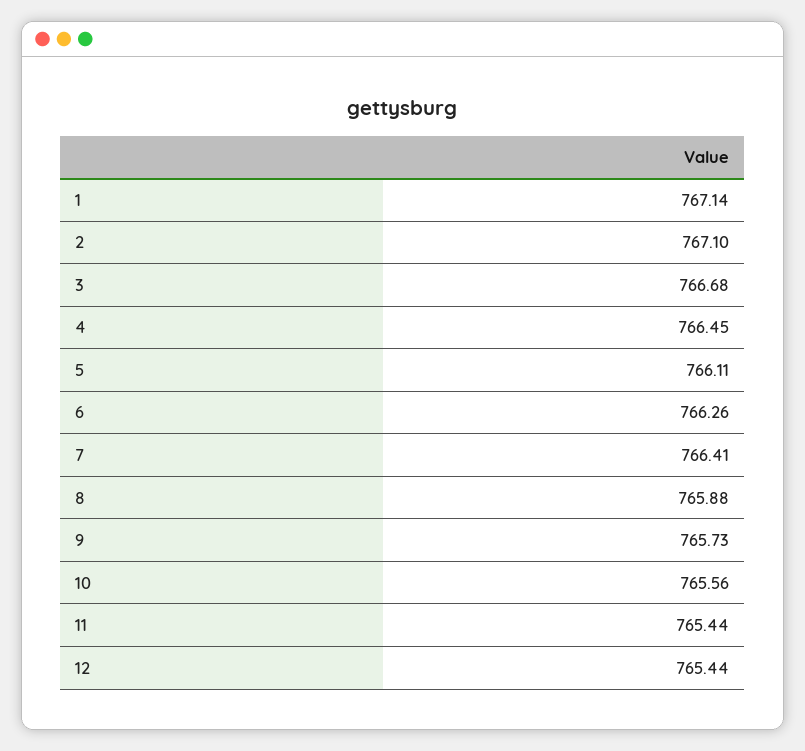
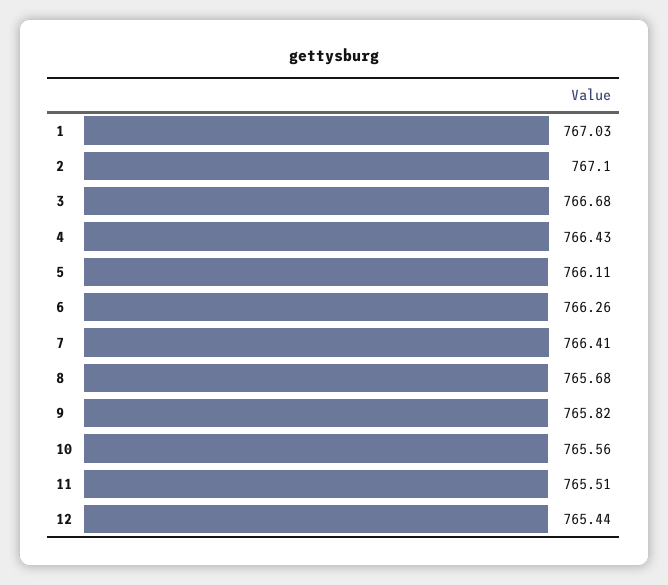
  {
-   "1": 767.14,
+   "1": 767.03,
    "2": 767.1,
    "3": 766.68,
-   "4": 766.45,
+   "4": 766.43,
    "5": 766.11,
    "6": 766.26,
    "7": 766.41,
-   "8": 765.88,
+   "8": 765.68,
-   "9": 765.73,
+   "9": 765.82,
    "10": 765.56,
-   "11": 765.44,
+   "11": 765.51,
    "12": 765.44
  }

